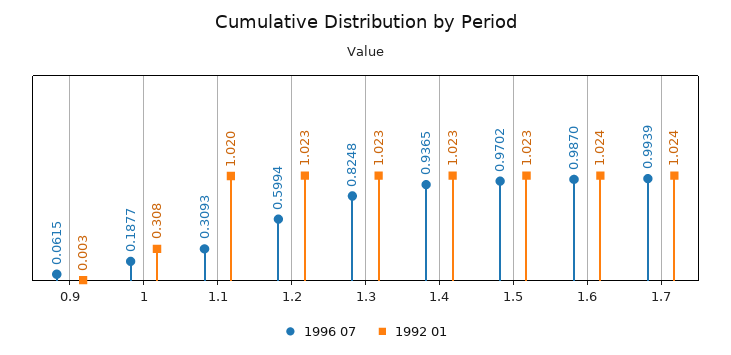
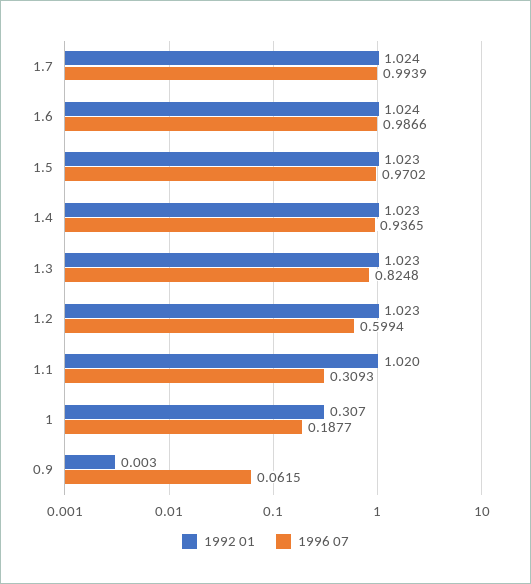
  {
    "1996 07": {
      "0.9": 0.0615,
      "1": 0.1877,
      "1.1": 0.3093,
      "1.2": 0.5994,
      "1.3": 0.8248,
      "1.4": 0.9365,
      "1.5": 0.9702,
-     "1.6": 0.987,
+     "1.6": 0.9866,
      "1.7": 0.9939
    },
    "1992 01": {
      "0.9": 0.003,
-     "1": 0.308,
+     "1": 0.307,
      "1.1": 1.02,
      "1.2": 1.023,
      "1.3": 1.023,
      "1.4": 1.023,
      "1.5": 1.023,
      "1.6": 1.024,
      "1.7": 1.024
    }
  }

